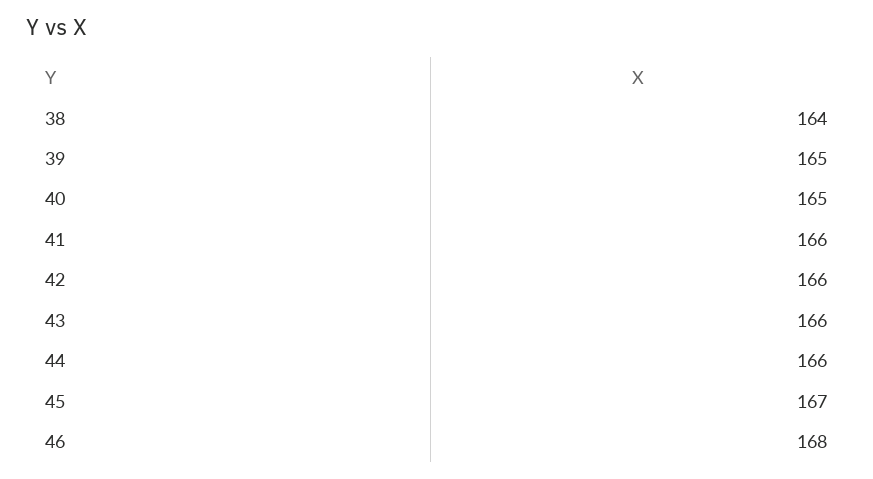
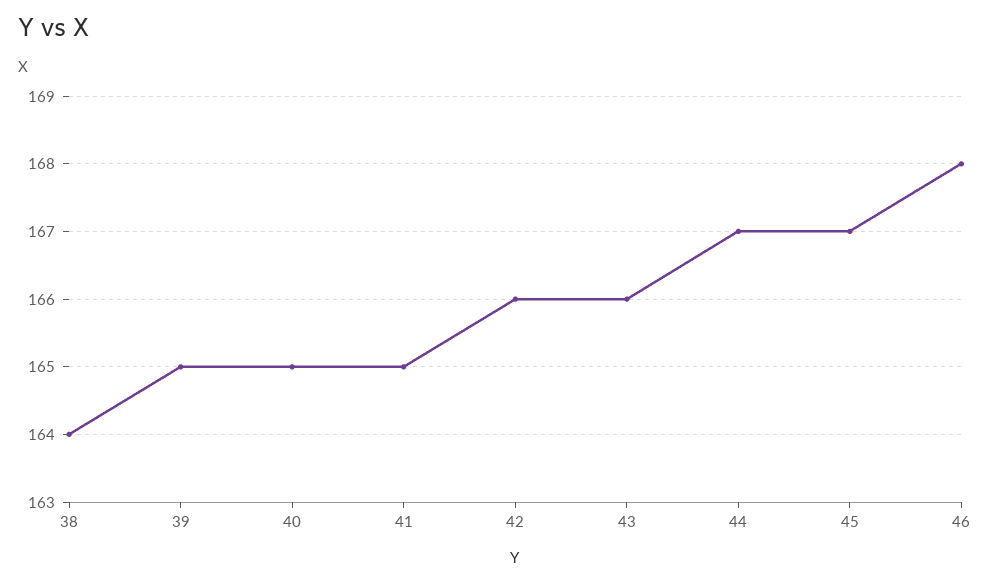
  {
    "38": 164,
    "39": 165,
    "40": 165,
-   "41": 166,
+   "41": 165,
    "42": 166,
    "43": 166,
-   "44": 166,
+   "44": 167,
    "45": 167,
    "46": 168
  }

